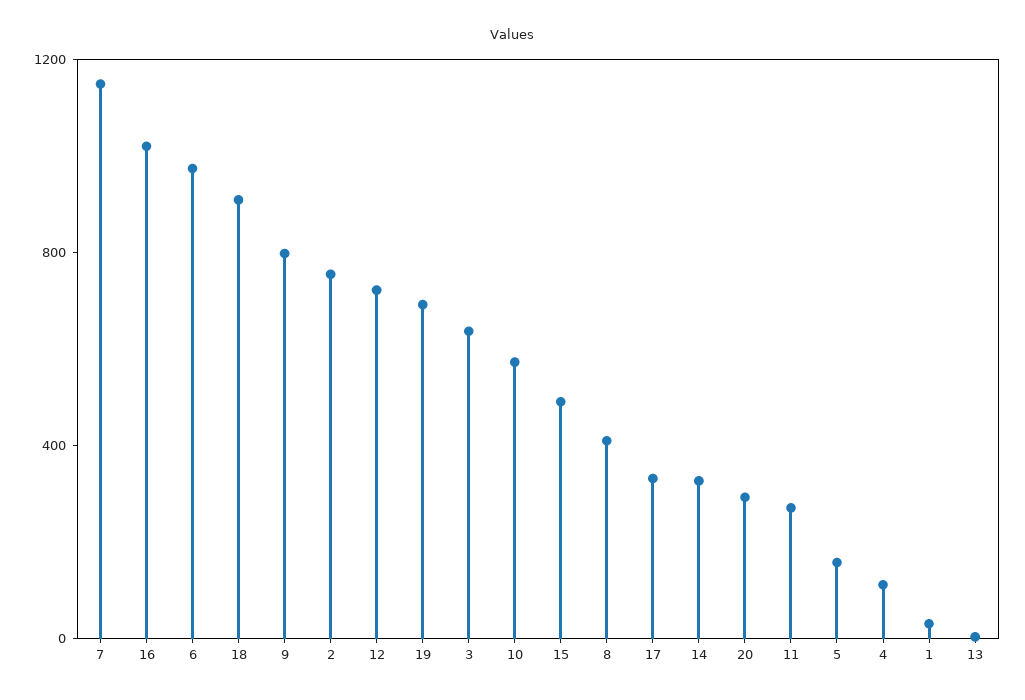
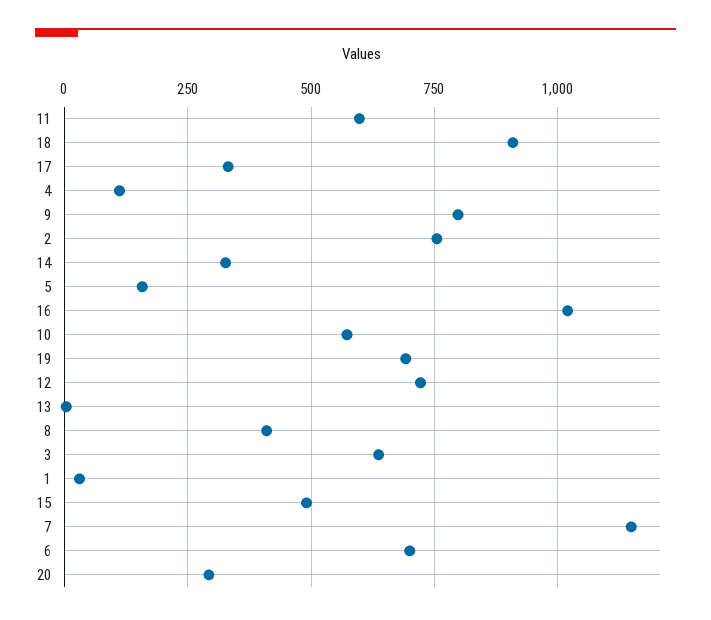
  {
    "7": 1150,
    "16": 1025,
-   "6": 1000,
+   "6": 700,
    "18": 900,
    "9": 800,
    "2": 750,
    "12": 725,
    "19": 700,
    "3": 625,
    "10": 575,
    "15": 500,
    "8": 400,
    "17": 325,
    "14": 325,
    "20": 300,
-   "11": 300,
+   "11": 600,
    "5": 150,
    "4": 100,
    "1": 25,
    "13": 0
  }

